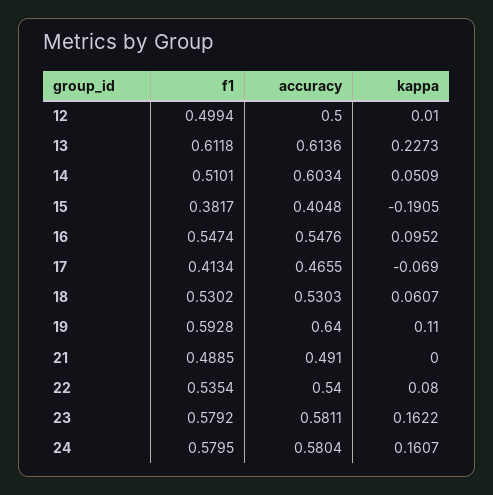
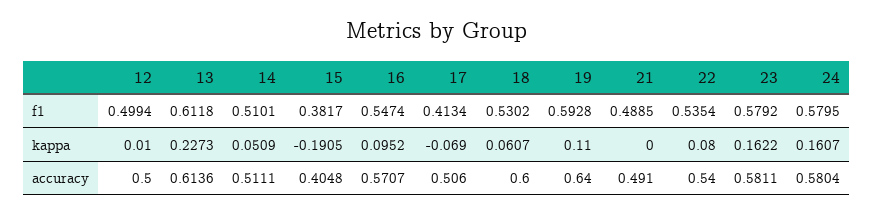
  {
    "f1": {
      "12": 0.4994,
      "13": 0.6118,
      "14": 0.5101,
      "15": 0.3817,
      "16": 0.5474,
      "17": 0.4134,
      "18": 0.5302,
      "19": 0.5928,
      "21": 0.4885,
      "22": 0.5354,
      "23": 0.5792,
      "24": 0.5795
    },
    "accuracy": {
      "12": 0.5,
      "13": 0.6136,
-     "14": 0.6034,
+     "14": 0.5111,
      "15": 0.4048,
-     "16": 0.5476,
+     "16": 0.5707,
-     "17": 0.4655,
+     "17": 0.506,
-     "18": 0.5303,
+     "18": 0.6,
      "19": 0.64,
      "21": 0.491,
      "22": 0.54,
      "23": 0.5811,
      "24": 0.5804
    },
    "kappa": {
      "12": 0.01,
      "13": 0.2273,
      "14": 0.0509,
      "15": -0.1905,
      "16": 0.0952,
      "17": -0.069,
      "18": 0.0607,
      "19": 0.11,
      "21": 0,
      "22": 0.08,
      "23": 0.1622,
      "24": 0.1607
    }
  }

